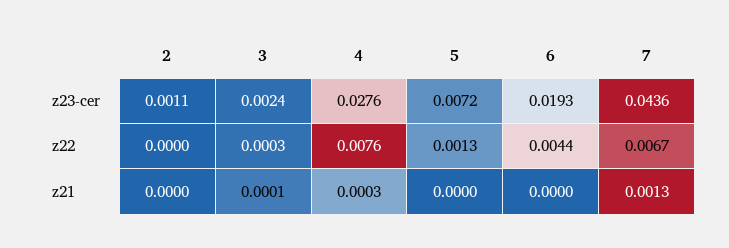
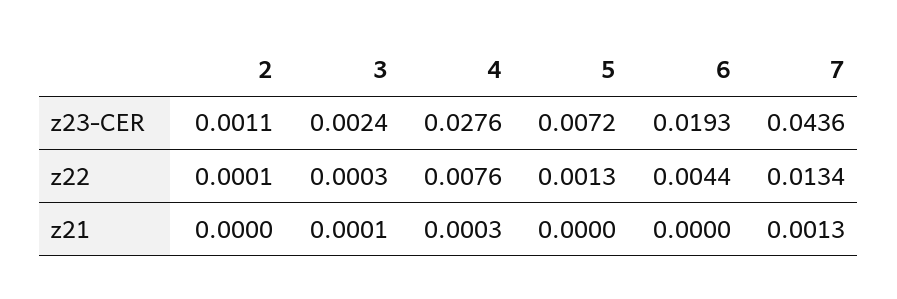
  {
    "2": {
      "z23-cer": 0.0011,
-     "z22": 0,
+     "z22": 0.0001,
      "z21": 0
    },
    "3": {
      "z23-cer": 0.0024,
      "z22": 0.0003,
      "z21": 0.0001
    },
    "4": {
      "z23-cer": 0.0276,
      "z22": 0.0076,
      "z21": 0.0003
    },
    "5": {
      "z23-cer": 0.0072,
      "z22": 0.0013,
      "z21": 0
    },
    "6": {
      "z23-cer": 0.0193,
      "z22": 0.0044,
      "z21": 0
    },
    "7": {
      "z23-cer": 0.0436,
-     "z22": 0.0067,
+     "z22": 0.0134,
      "z21": 0.0013
    }
  }

